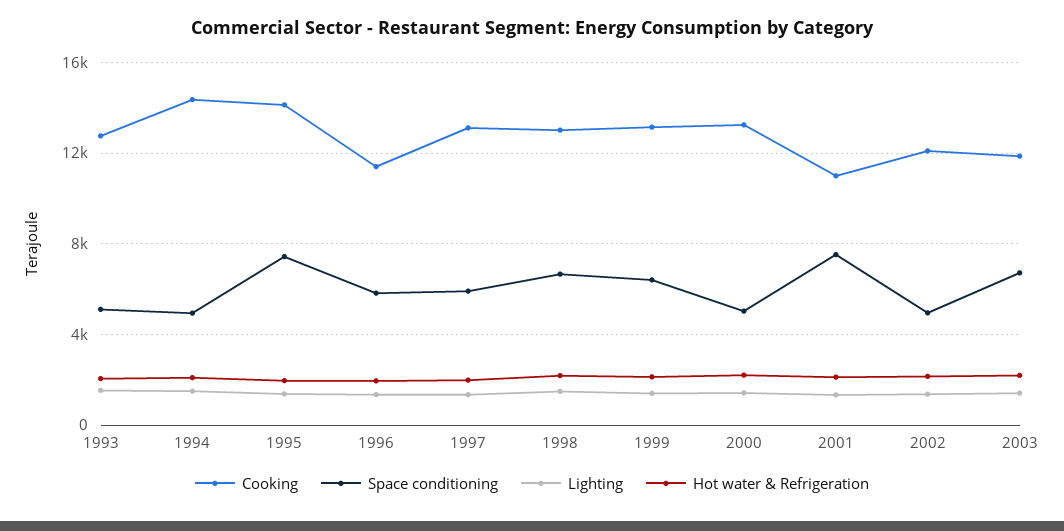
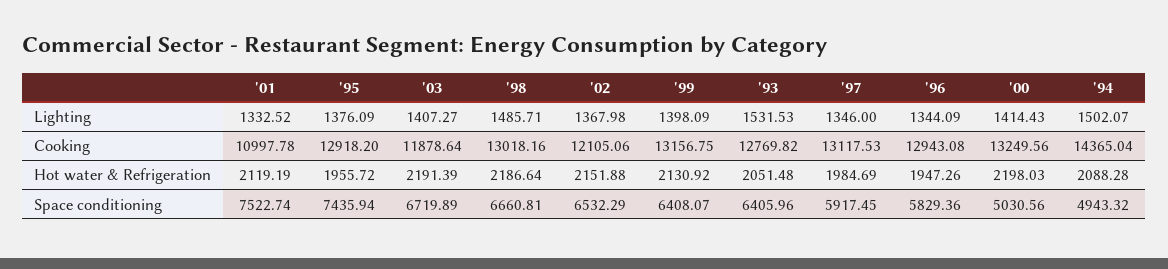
  {
    "Cooking": {
      "1993": 12769.82,
      "1994": 14365.04,
-     "1995": 14000,
+     "1995": 12918.2,
-     "1996": 11500,
+     "1996": 12943.08,
      "1997": 13117.53,
      "1998": 13018.16,
      "1999": 13156.75,
      "2000": 13249.56,
      "2001": 10997.78,
      "2002": 12105.06,
      "2003": 11878.64
    },
    "Space conditioning": {
-     "1993": 5000,
+     "1993": 6405.96,
      "1994": 4943.32,
      "1995": 7435.94,
      "1996": 5829.36,
      "1997": 5917.45,
      "1998": 6660.81,
      "1999": 6408.07,
      "2000": 5030.56,
      "2001": 7522.74,
-     "2002": 5000,
+     "2002": 6532.29,
      "2003": 6719.89
    },
    "Lighting": {
      "1993": 1531.53,
      "1994": 1502.07,
      "1995": 1376.09,
      "1996": 1344.09,
      "1997": 1346,
      "1998": 1485.71,
      "1999": 1398.09,
      "2000": 1414.43,
      "2001": 1332.52,
      "2002": 1367.98,
      "2003": 1407.27
    },
    "Hot water & Refrigeration": {
      "1993": 2051.48,
      "1994": 2088.28,
      "1995": 1955.72,
      "1996": 1947.26,
      "1997": 1984.69,
      "1998": 2186.64,
      "1999": 2130.92,
      "2000": 2198.03,
      "2001": 2119.19,
      "2002": 2151.88,
      "2003": 2191.39
    }
  }

